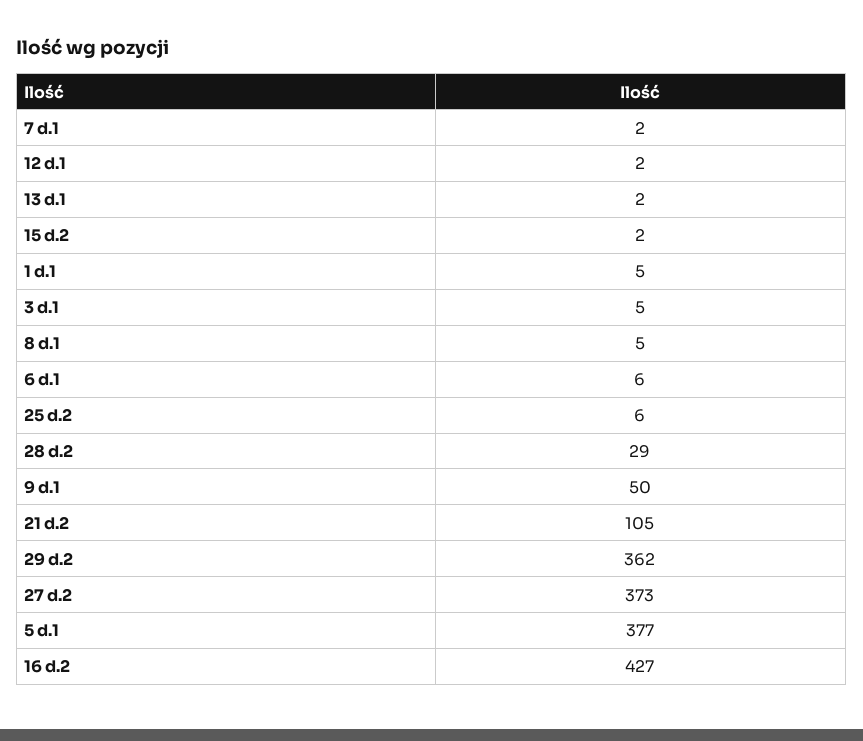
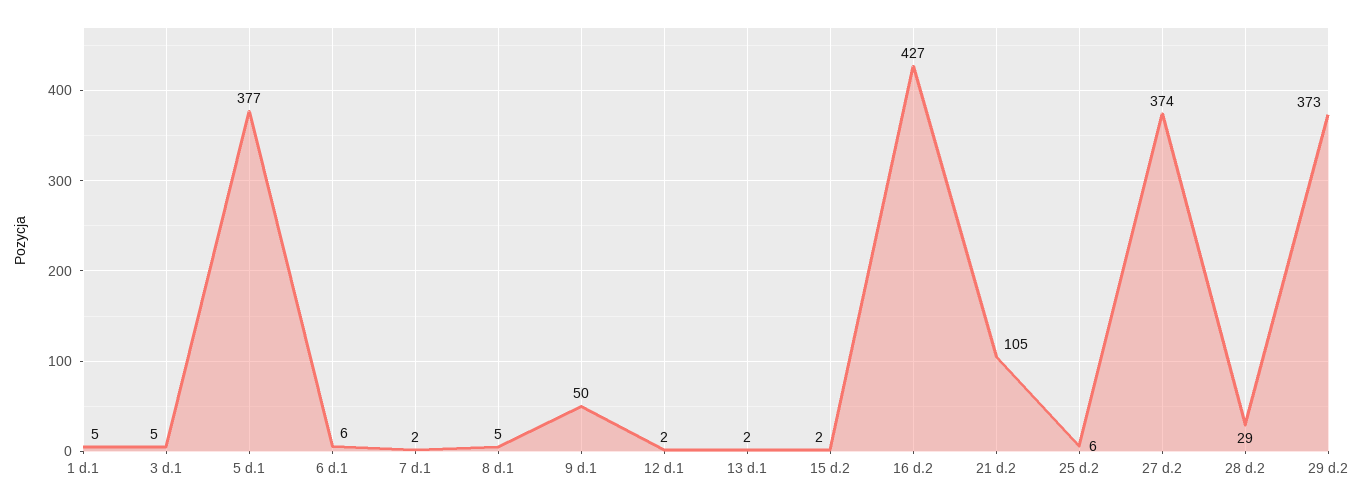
  {
    "7 d.1": 2,
    "12 d.1": 2,
    "13 d.1": 2,
    "15 d.2": 2,
    "1 d.1": 5,
    "3 d.1": 5,
    "8 d.1": 5,
    "6 d.1": 6,
    "25 d.2": 6,
    "28 d.2": 29,
    "9 d.1": 50,
    "21 d.2": 105,
-   "29 d.2": 362,
+   "29 d.2": 373,
-   "27 d.2": 373,
+   "27 d.2": 374,
    "5 d.1": 377,
    "16 d.2": 427
  }

